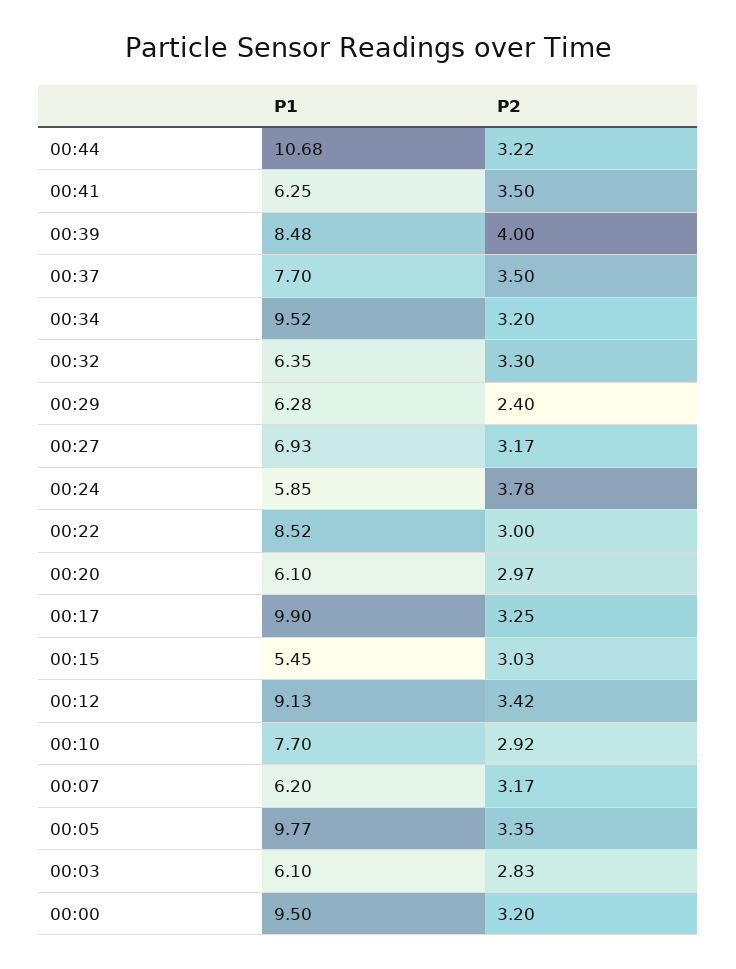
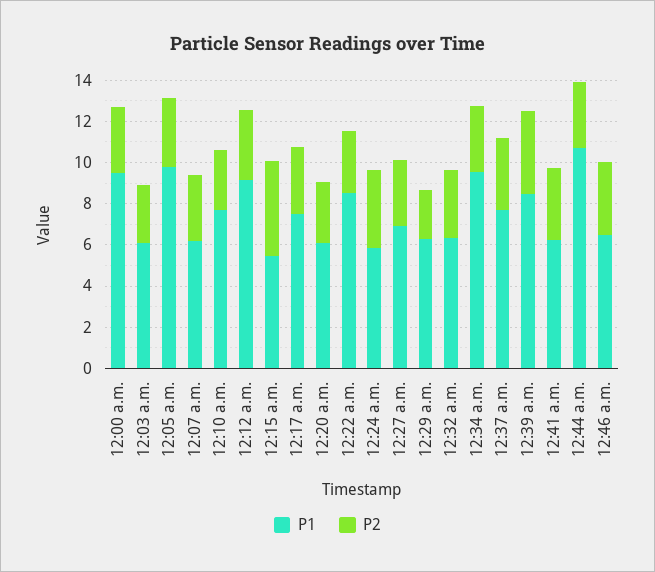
  {
    "P1": {
      "00:44": 10.68,
      "00:41": 6.25,
      "00:39": 8.48,
      "00:37": 7.7,
      "00:34": 9.52,
      "00:32": 6.35,
      "00:29": 6.28,
      "00:27": 6.93,
      "00:24": 5.85,
      "00:22": 8.52,
      "00:20": 6.1,
-     "00:17": 9.9,
+     "00:17": 7.5,
      "00:15": 5.45,
      "00:12": 9.13,
      "00:10": 7.7,
      "00:07": 6.2,
      "00:05": 9.77,
      "00:03": 6.1,
-     "00:00": 9.5
+     "00:00": 9.5,
+     "12:46 a.m.": 6.5
    },
    "P2": {
      "00:44": 3.22,
      "00:41": 3.5,
      "00:39": 4,
      "00:37": 3.5,
      "00:34": 3.2,
      "00:32": 3.3,
      "00:29": 2.4,
      "00:27": 3.17,
      "00:24": 3.78,
      "00:22": 3,
      "00:20": 2.97,
      "00:17": 3.25,
-     "00:15": 3.03,
+     "00:15": 4.5,
      "00:12": 3.42,
      "00:10": 2.92,
      "00:07": 3.17,
      "00:05": 3.35,
      "00:03": 2.83,
-     "00:00": 3.2
+     "00:00": 3.2,
+     "12:46 a.m.": 3.5
    }
  }

